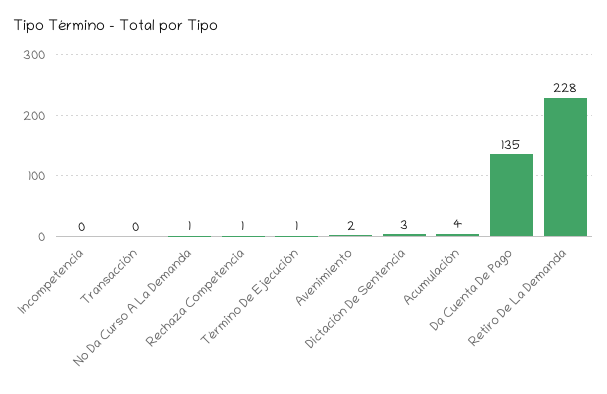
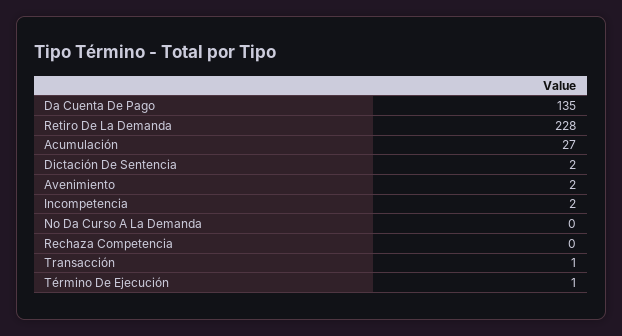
  {
-   "Incompetencia": 0,
+   "Incompetencia": 2,
-   "Transacción": 0,
+   "Transacción": 1,
-   "No Da Curso A La Demanda": 1,
+   "No Da Curso A La Demanda": 0,
-   "Rechaza Competencia": 1,
+   "Rechaza Competencia": 0,
    "Término De Ejecución": 1,
    "Avenimiento": 2,
-   "Dictación De Sentencia": 3,
+   "Dictación De Sentencia": 2,
-   "Acumulación": 4,
+   "Acumulación": 27,
    "Da Cuenta De Pago": 135,
    "Retiro De La Demanda": 228
  }

